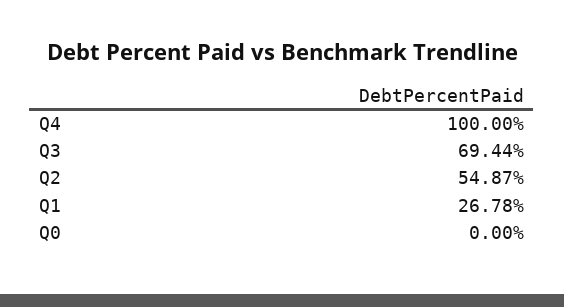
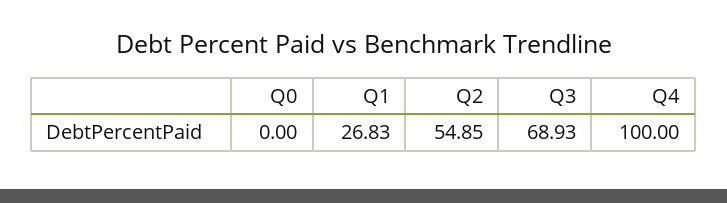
  {
    "Q4": 100,
-   "Q3": 69.44,
+   "Q3": 68.93,
-   "Q2": 54.87,
+   "Q2": 54.85,
-   "Q1": 26.78,
+   "Q1": 26.83,
    "Q0": 0
  }

